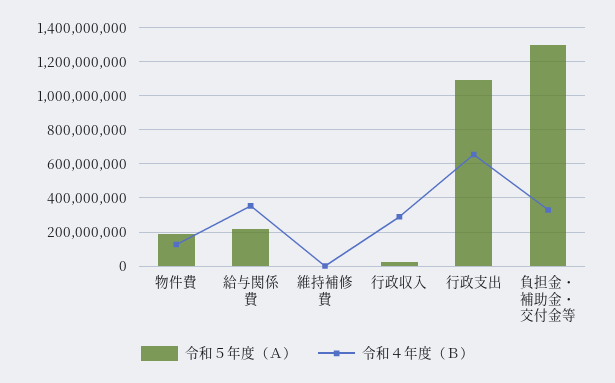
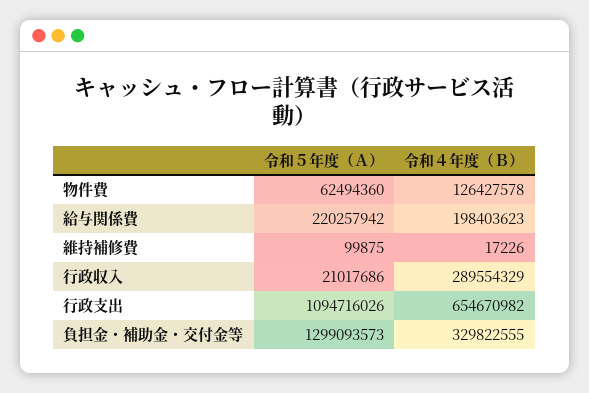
  {
    "令和５年度（Ａ）": {
-     "物件費": 200000000,
+     "物件費": 62494360,
      "給与関係費": 220257942,
      "維持補修費": 99875,
      "行政収入": 21017686,
      "行政支出": 1094716026,
      "負担金・補助金・交付金等": 1299093573
    },
    "令和４年度（Ｂ）": {
      "物件費": 126427578,
-     "給与関係費": 350000000,
+     "給与関係費": 198403623,
      "維持補修費": 17226,
      "行政収入": 289554329,
      "行政支出": 654670982,
      "負担金・補助金・交付金等": 329822555
    }
  }

